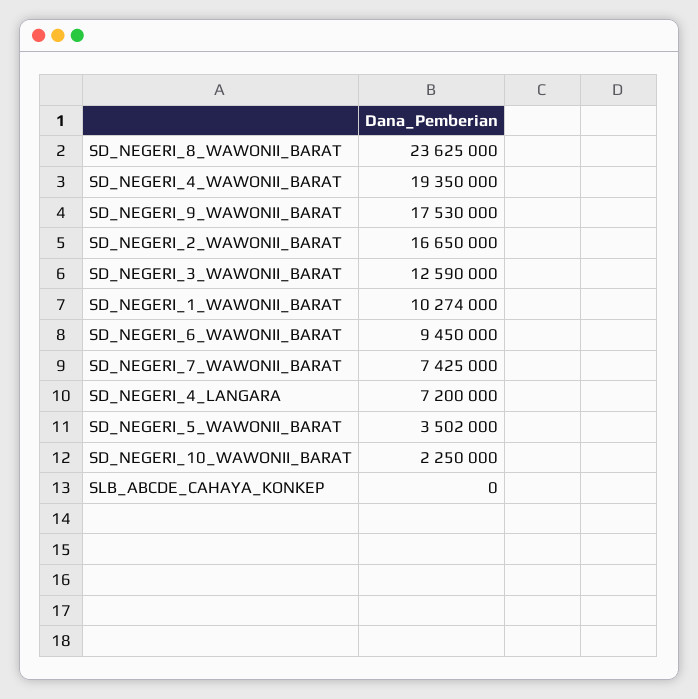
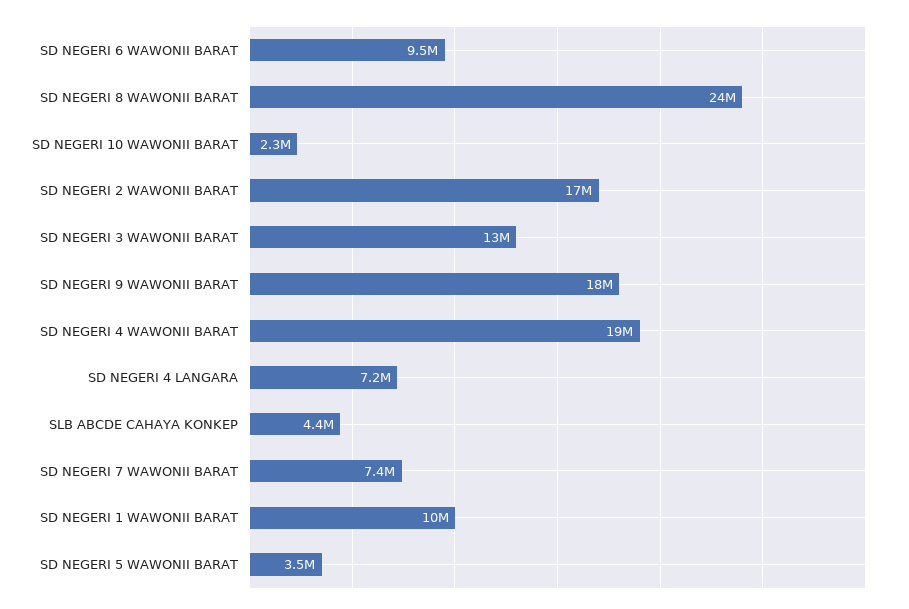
  {
    "SD_NEGERI_8_WAWONII_BARAT": 23625000,
    "SD_NEGERI_4_WAWONII_BARAT": 19350000,
    "SD_NEGERI_9_WAWONII_BARAT": 17530000,
    "SD_NEGERI_2_WAWONII_BARAT": 16650000,
    "SD_NEGERI_3_WAWONII_BARAT": 12590000,
    "SD_NEGERI_1_WAWONII_BARAT": 10274000,
    "SD_NEGERI_6_WAWONII_BARAT": 9450000,
    "SD_NEGERI_7_WAWONII_BARAT": 7425000,
    "SD_NEGERI_4_LANGARA": 7200000,
    "SD_NEGERI_5_WAWONII_BARAT": 3502000,
    "SD_NEGERI_10_WAWONII_BARAT": 2250000,
-   "SLB_ABCDE_CAHAYA_KONKEP": 0
+   "SLB_ABCDE_CAHAYA_KONKEP": 4400000
  }

